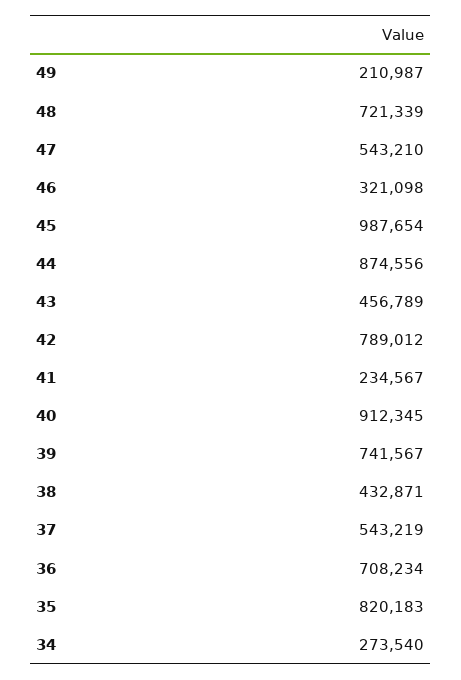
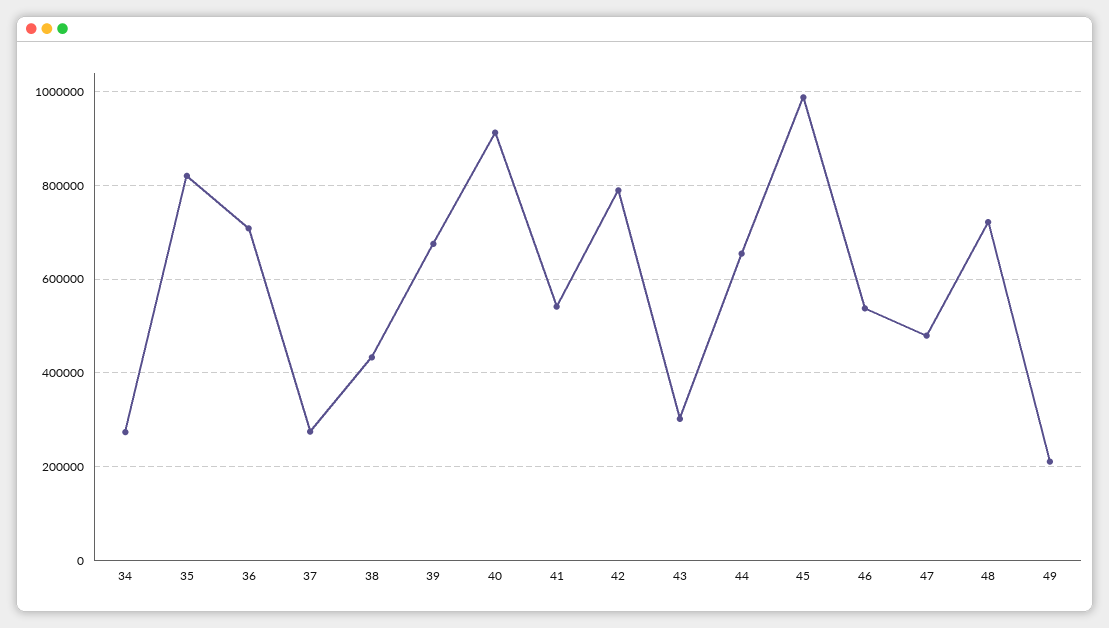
  {
    "49": 210987,
    "48": 721339,
-   "47": 543210,
+   "47": 480000,
-   "46": 321098,
+   "46": 540000,
    "45": 987654,
-   "44": 874556,
+   "44": 660000,
-   "43": 456789,
+   "43": 300000,
    "42": 789012,
-   "41": 234567,
+   "41": 540000,
    "40": 912345,
-   "39": 741567,
+   "39": 680000,
    "38": 432871,
-   "37": 543219,
+   "37": 280000,
    "36": 708234,
    "35": 820183,
    "34": 273540
  }

